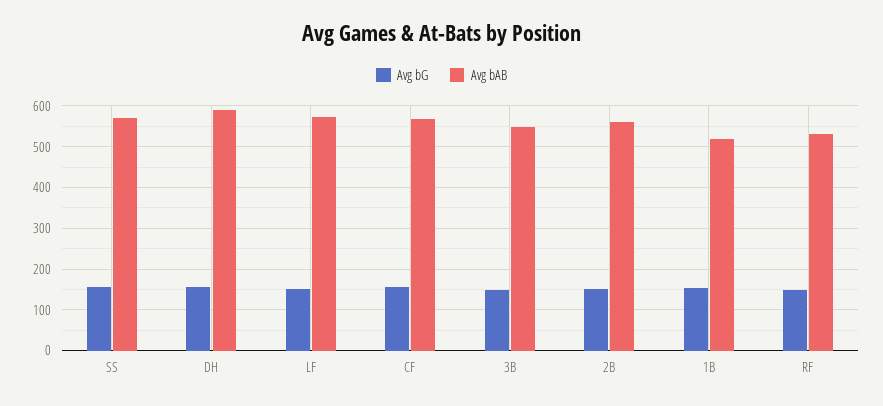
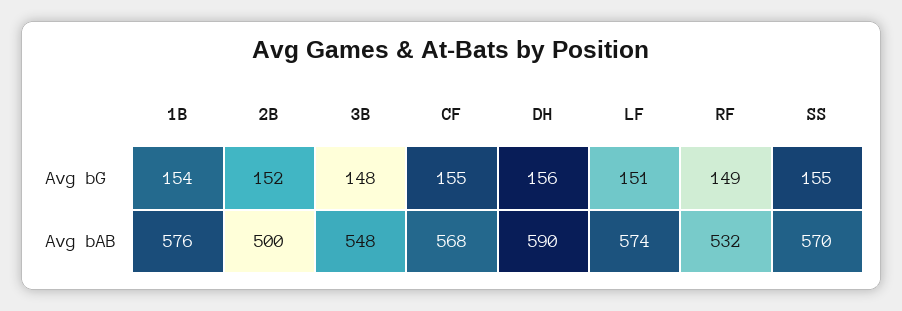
  {
    "Avg bG": {
      "SS": 155,
      "DH": 156,
      "LF": 151,
      "CF": 155,
      "3B": 148,
      "2B": 152,
      "1B": 154,
      "RF": 149
    },
    "Avg bAB": {
      "SS": 570,
      "DH": 590,
      "LF": 574,
      "CF": 568,
      "3B": 548,
-     "2B": 560,
+     "2B": 500,
-     "1B": 520,
+     "1B": 576,
      "RF": 532
    }
  }

